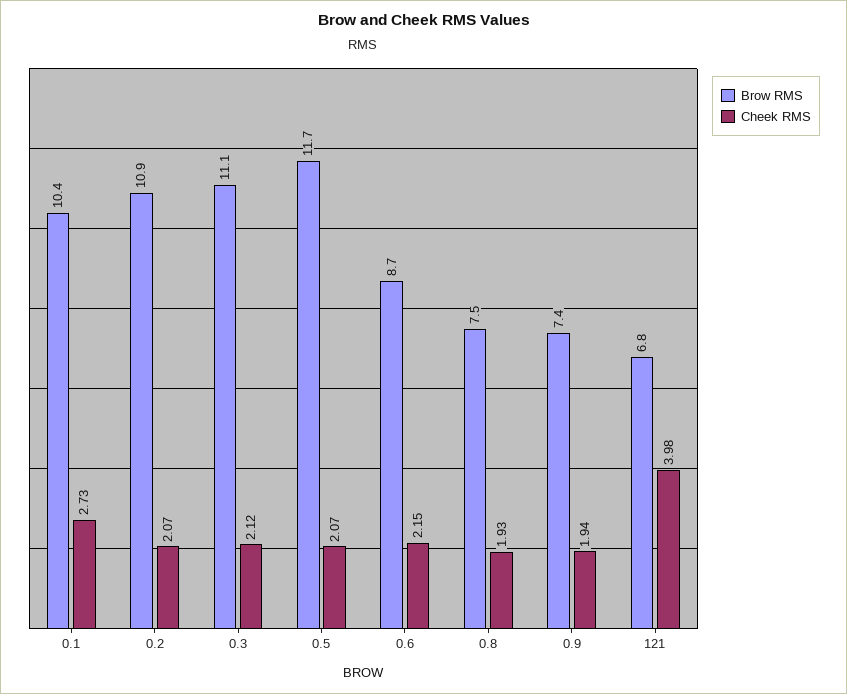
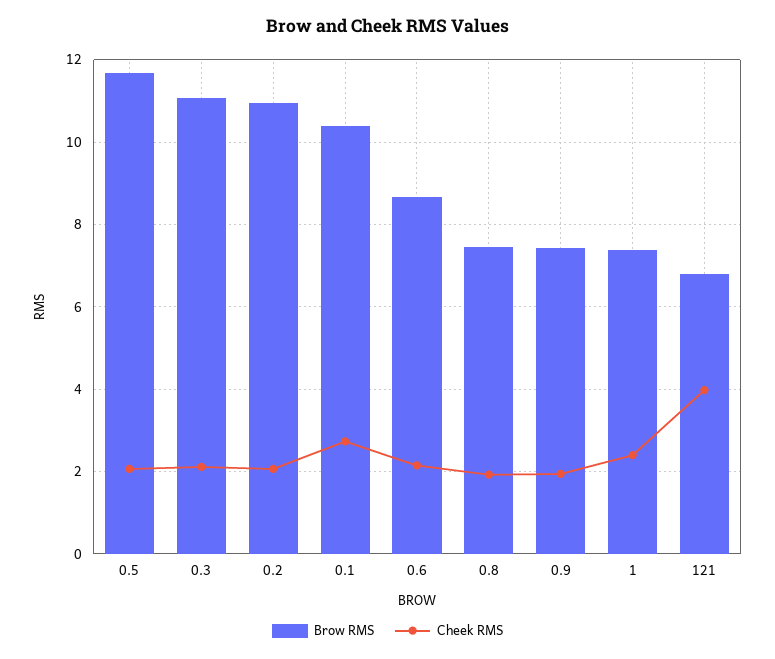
  {
    "Brow RMS": {
      "0.1": 10.4,
      "0.2": 10.9,
      "0.3": 11.1,
      "0.5": 11.7,
      "0.6": 8.7,
      "0.8": 7.5,
      "0.9": 7.4,
-     "121": 6.8
+     "121": 6.8,
+     "1": 7.4
    },
    "Cheek RMS": {
      "0.1": 2.73,
      "0.2": 2.07,
      "0.3": 2.12,
      "0.5": 2.07,
      "0.6": 2.15,
      "0.8": 1.93,
      "0.9": 1.94,
-     "121": 3.98
+     "121": 3.98,
+     "1": 2.4
    }
  }

